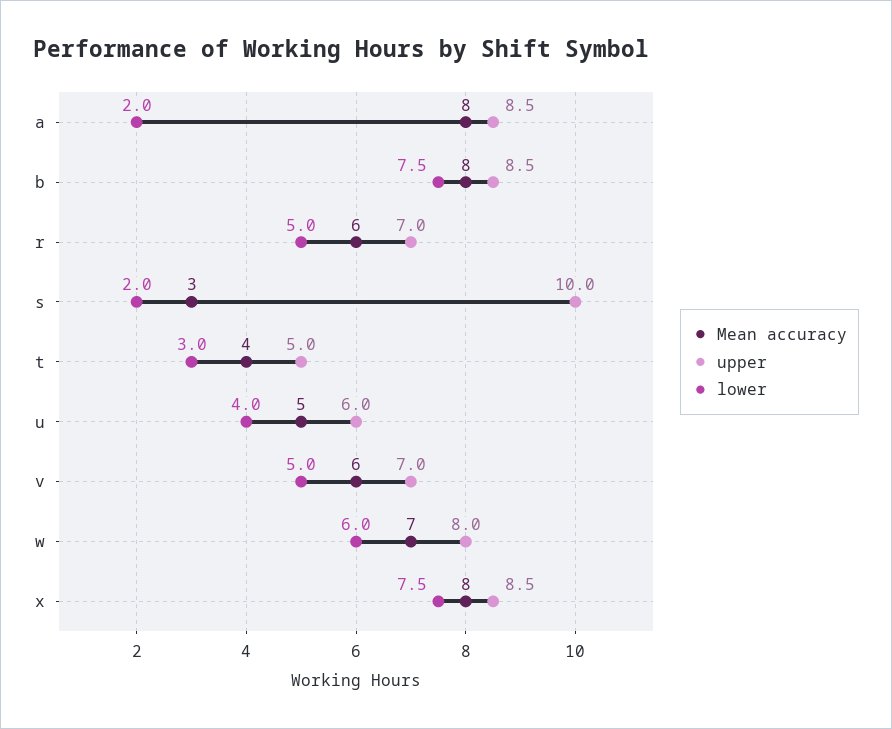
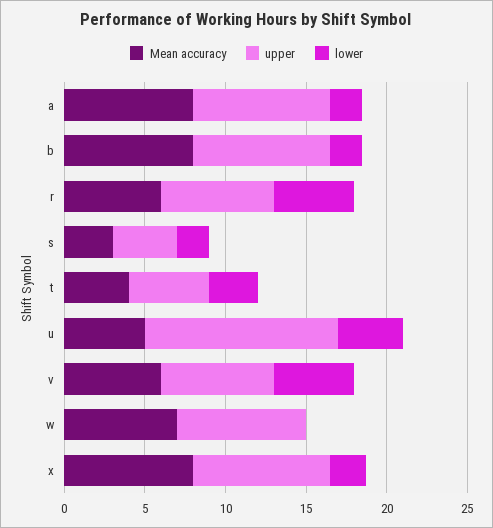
  {
    "Mean accuracy": {
      "a": 8,
      "b": 8,
      "r": 6,
      "s": 3,
      "t": 4,
      "u": 5,
      "v": 6,
      "w": 7,
      "x": 8
    },
    "upper": {
      "a": 8.5,
      "b": 8.5,
      "r": 7,
-     "s": 10,
+     "s": 4,
      "t": 5,
-     "u": 6,
+     "u": 12,
      "v": 7,
      "w": 8,
      "x": 8.5
    },
    "lower": {
      "a": 2,
-     "b": 7.5,
+     "b": 2,
      "r": 5,
      "s": 2,
      "t": 3,
      "u": 4,
      "v": 5,
-     "w": 6,
+     "w": 0,
-     "x": 7.5
+     "x": 2
    }
  }

